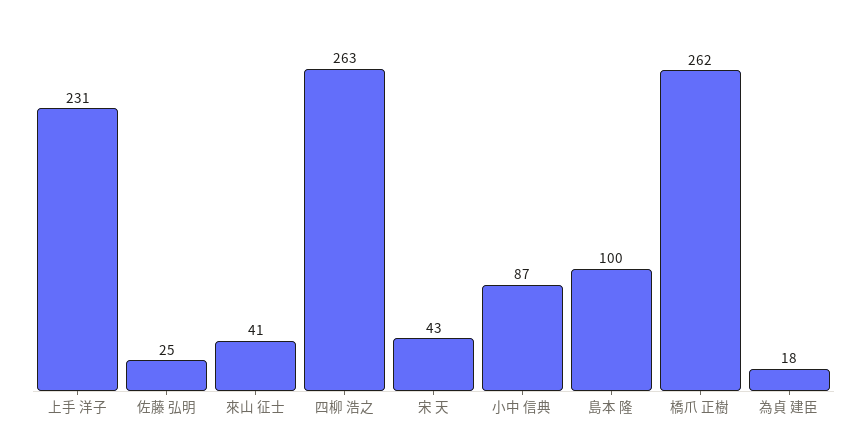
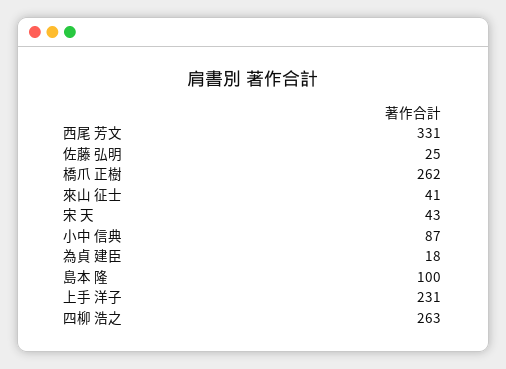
  {
    "上手 洋子": 231,
    "佐藤 弘明": 25,
    "來山 征士": 41,
    "四柳 浩之": 263,
    "宋 天": 43,
    "小中 信典": 87,
    "島本 隆": 100,
    "橋爪 正樹": 262,
-   "為貞 建臣": 18
+   "為貞 建臣": 18,
+   "西尾 芳文": 331
  }

